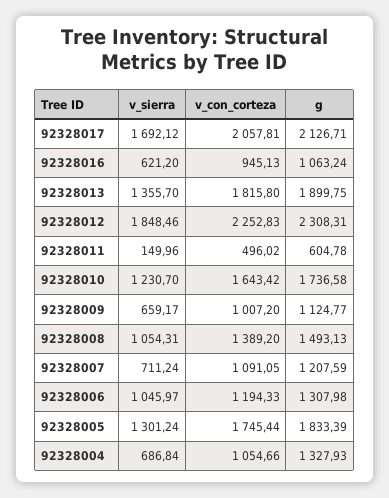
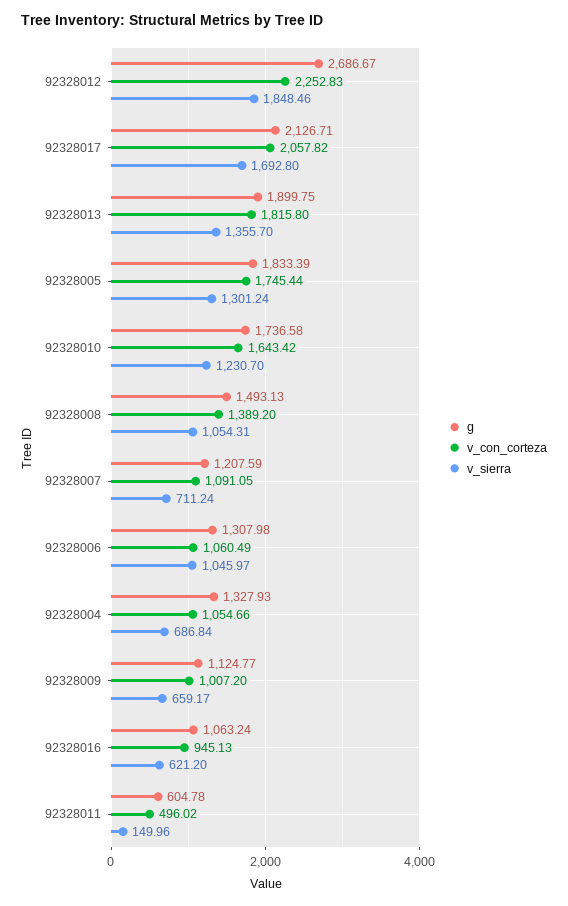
  {
    "v_sierra": {
-     "92328017": 1692.12,
+     "92328017": 1692.8,
      "92328016": 621.2,
      "92328013": 1355.7,
      "92328012": 1848.46,
      "92328011": 149.96,
      "92328010": 1230.7,
      "92328009": 659.17,
      "92328008": 1054.31,
      "92328007": 711.24,
      "92328006": 1045.97,
      "92328005": 1301.24,
      "92328004": 686.84
    },
    "v_con_corteza": {
-     "92328017": 2057.81,
+     "92328017": 2057.82,
      "92328016": 945.13,
      "92328013": 1815.8,
      "92328012": 2252.83,
      "92328011": 496.02,
      "92328010": 1643.42,
      "92328009": 1007.2,
      "92328008": 1389.2,
      "92328007": 1091.05,
-     "92328006": 1194.33,
+     "92328006": 1060.49,
      "92328005": 1745.44,
      "92328004": 1054.66
    },
    "g": {
      "92328017": 2126.71,
      "92328016": 1063.24,
      "92328013": 1899.75,
-     "92328012": 2308.31,
+     "92328012": 2686.67,
      "92328011": 604.78,
      "92328010": 1736.58,
      "92328009": 1124.77,
      "92328008": 1493.13,
      "92328007": 1207.59,
      "92328006": 1307.98,
      "92328005": 1833.39,
      "92328004": 1327.93
    }
  }

